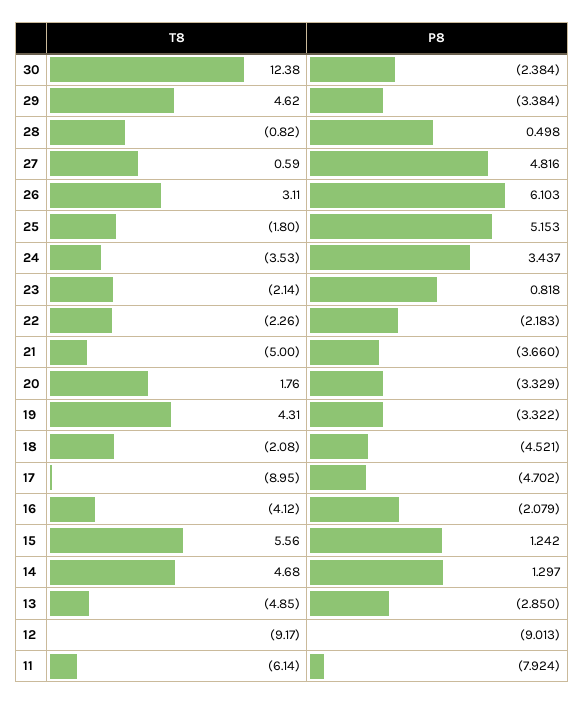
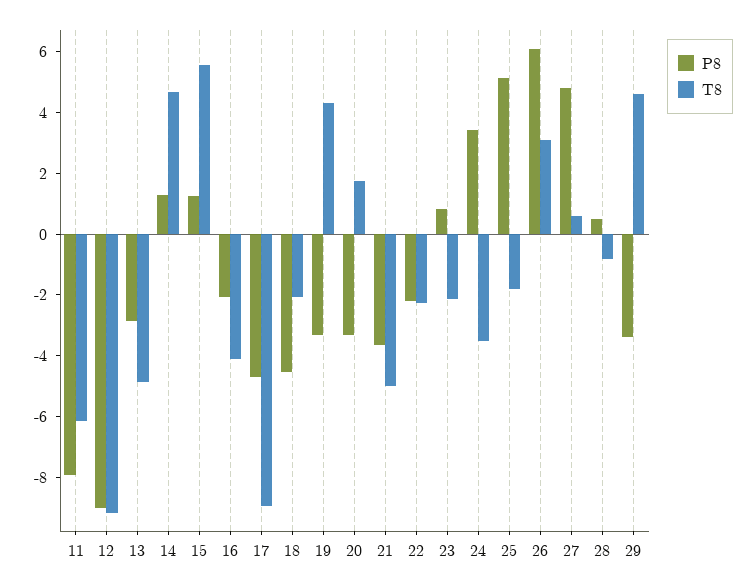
  {
    "T8": {
-     "30": 12.38,
      "29": 4.62,
      "28": -0.82,
      "27": 0.59,
      "26": 3.11,
      "25": -1.8,
      "24": -3.53,
      "23": -2.14,
      "22": -2.26,
      "21": -5,
      "20": 1.76,
      "19": 4.31,
      "18": -2.08,
      "17": -8.95,
      "16": -4.12,
      "15": 5.56,
      "14": 4.68,
      "13": -4.85,
      "12": -9.17,
      "11": -6.14
    },
    "P8": {
-     "30": -2.384,
      "29": -3.384,
      "28": 0.498,
      "27": 4.816,
      "26": 6.103,
      "25": 5.153,
      "24": 3.437,
      "23": 0.818,
      "22": -2.183,
      "21": -3.66,
      "20": -3.329,
      "19": -3.322,
      "18": -4.521,
      "17": -4.702,
      "16": -2.079,
      "15": 1.242,
      "14": 1.297,
      "13": -2.85,
      "12": -9.013,
      "11": -7.924
    }
  }

